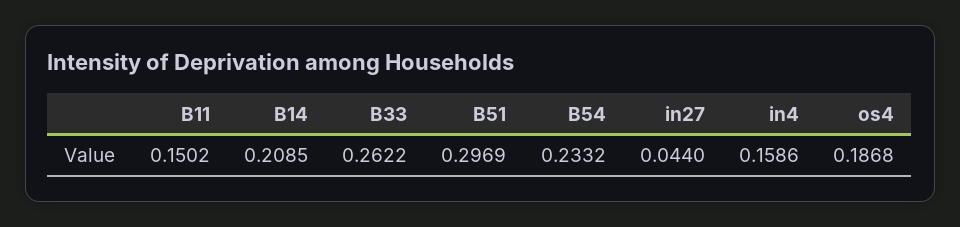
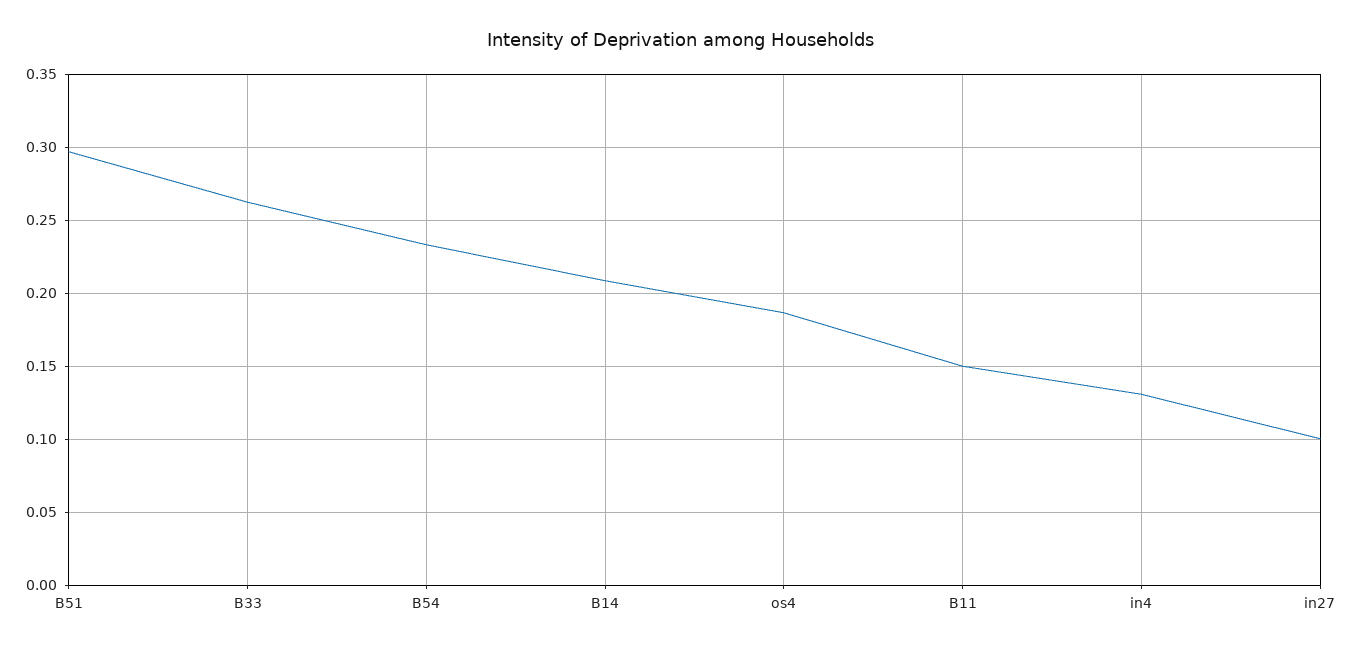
  {
    "B11": 0.1502,
    "B14": 0.2085,
    "B33": 0.2622,
    "B51": 0.2969,
    "B54": 0.2332,
-   "in27": 0.044,
+   "in27": 0.1,
-   "in4": 0.1586,
+   "in4": 0.13,
    "os4": 0.1868
  }

